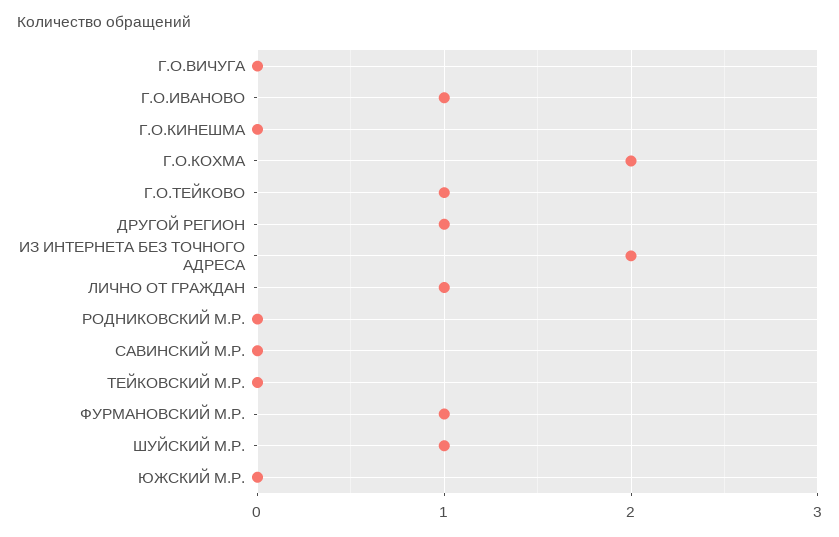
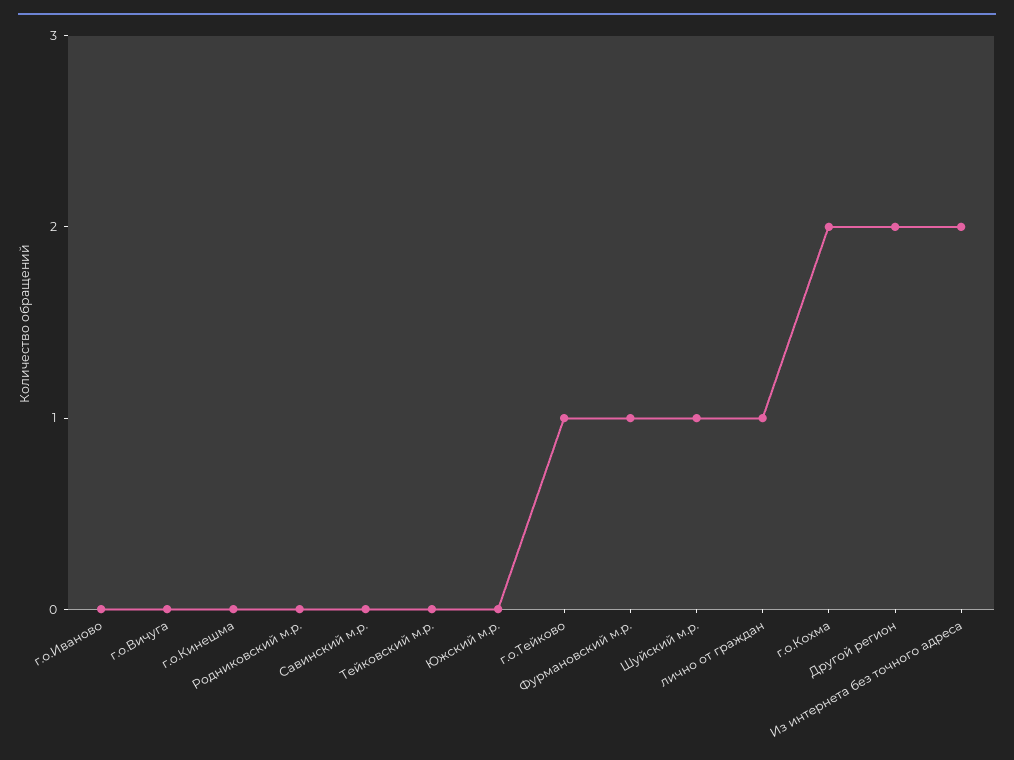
  {
    "Г.О.ВИЧУГА": 0,
-   "Г.О.ИВАНОВО": 1,
+   "Г.О.ИВАНОВО": 0,
    "Г.О.КИНЕШМА": 0,
    "Г.О.КОХМА": 2,
    "Г.О.ТЕЙКОВО": 1,
-   "ДРУГОЙ РЕГИОН": 1,
+   "ДРУГОЙ РЕГИОН": 2,
    "ИЗ ИНТЕРНЕТА БЕЗ ТОЧНОГО АДРЕСА": 2,
    "ЛИЧНО ОТ ГРАЖДАН": 1,
    "РОДНИКОВСКИЙ М.Р.": 0,
    "САВИНСКИЙ М.Р.": 0,
    "ТЕЙКОВСКИЙ М.Р.": 0,
    "ФУРМАНОВСКИЙ М.Р.": 1,
    "ШУЙСКИЙ М.Р.": 1,
    "ЮЖСКИЙ М.Р.": 0
  }

